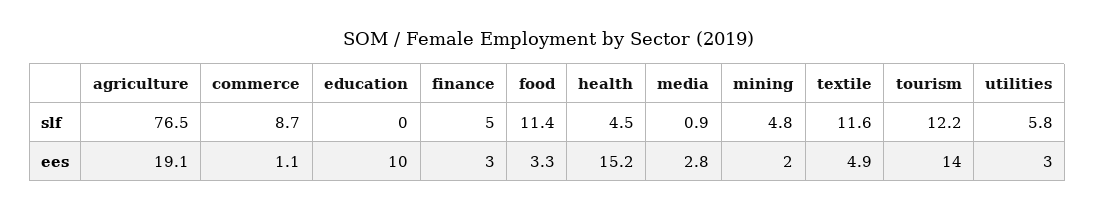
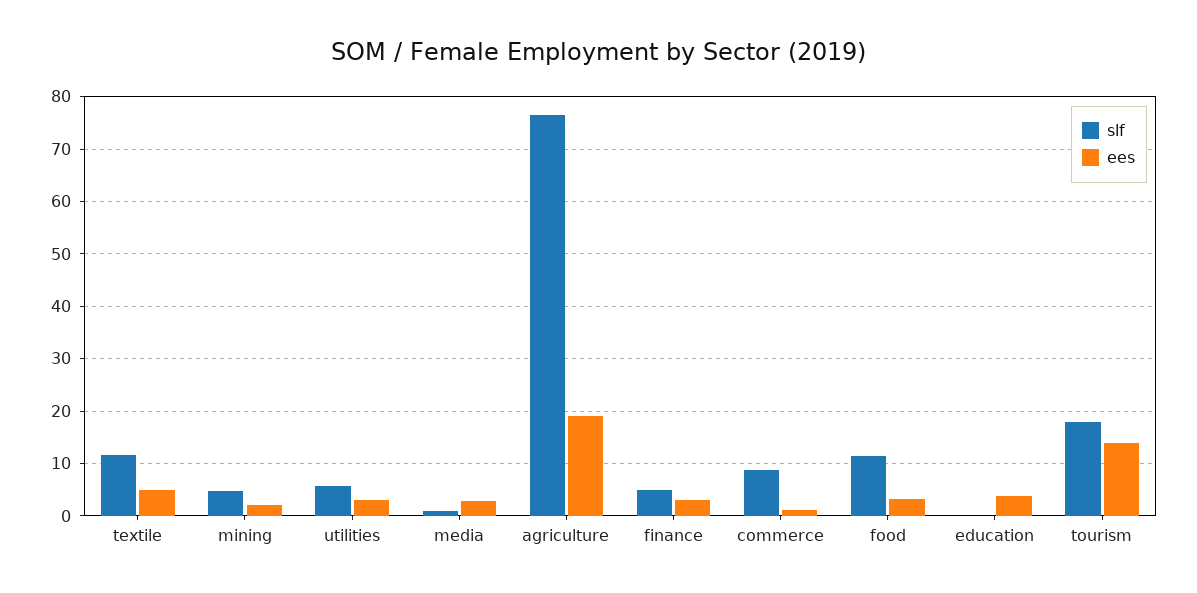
  {
    "slf": {
      "agriculture": 76.5,
      "commerce": 8.7,
      "education": 0,
      "finance": 5,
      "food": 11.4,
-     "health": 4.5,
      "media": 0.9,
      "mining": 4.8,
      "textile": 11.6,
-     "tourism": 12.2,
+     "tourism": 18,
      "utilities": 5.8
    },
    "ees": {
      "agriculture": 19.1,
      "commerce": 1.1,
-     "education": 10,
+     "education": 4,
      "finance": 3,
      "food": 3.3,
-     "health": 15.2,
      "media": 2.8,
      "mining": 2,
      "textile": 4.9,
      "tourism": 14,
      "utilities": 3
    }
  }

